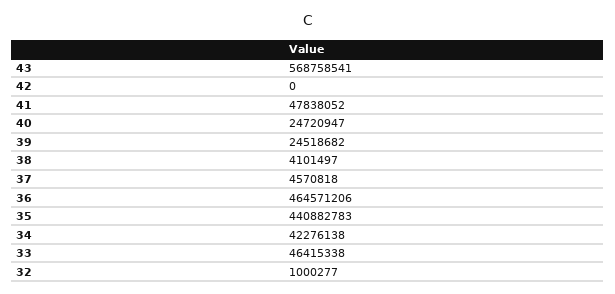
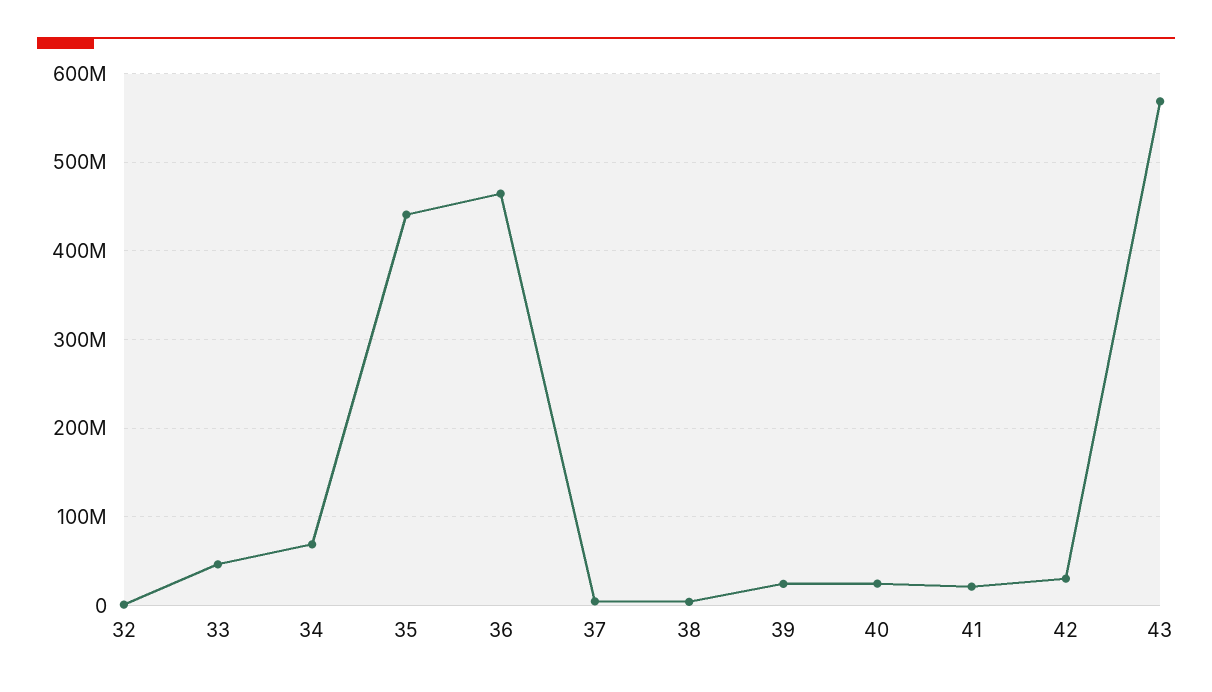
  {
    "43": 568758541,
-   "42": 0,
+   "42": 30000000,
-   "41": 47838052,
+   "41": 20000000,
    "40": 24720947,
    "39": 24518682,
    "38": 4101497,
    "37": 4570818,
    "36": 464571206,
    "35": 440882783,
-   "34": 42276138,
+   "34": 70000000,
    "33": 46415338,
    "32": 1000277
  }

